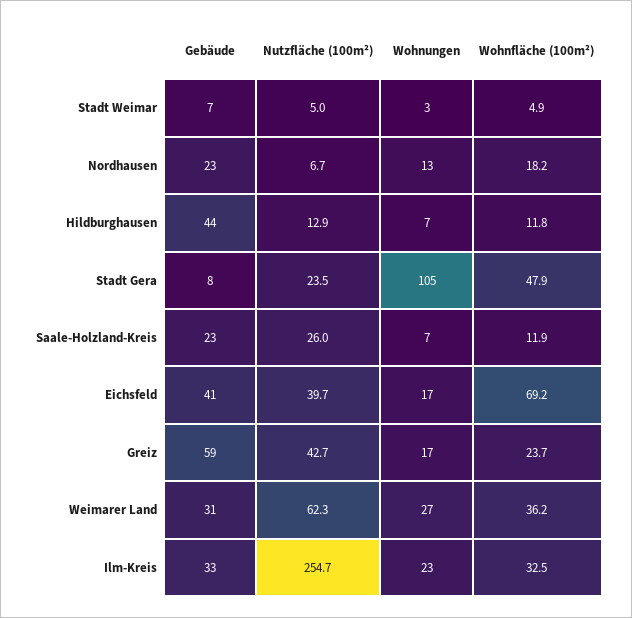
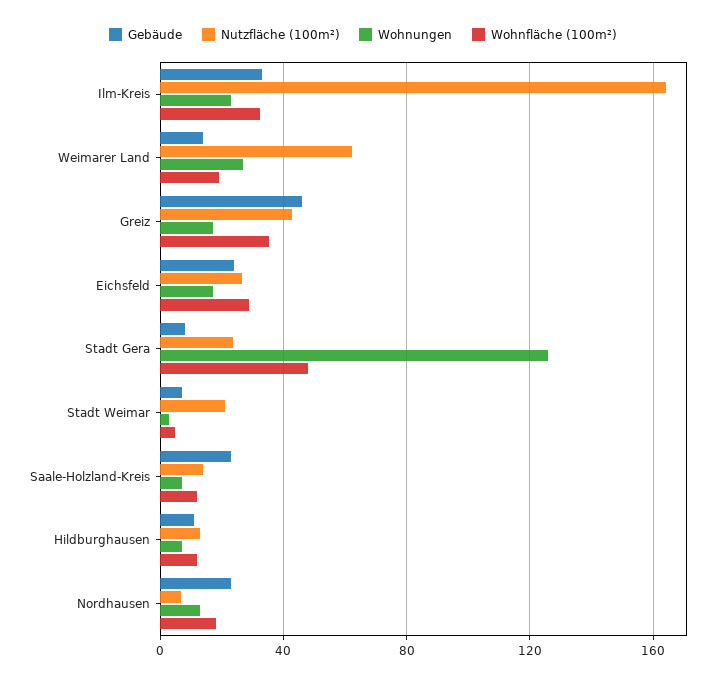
  {
    "Gebäude": {
      "Stadt Weimar": 7,
      "Nordhausen": 23,
-     "Hildburghausen": 44,
+     "Hildburghausen": 10,
      "Stadt Gera": 8,
      "Saale-Holzland-Kreis": 23,
-     "Eichsfeld": 41,
+     "Eichsfeld": 25,
-     "Greiz": 59,
+     "Greiz": 45,
-     "Weimarer Land": 31,
+     "Weimarer Land": 15,
      "Ilm-Kreis": 33
    },
    "Nutzfläche (100m²)": {
-     "Stadt Weimar": 5,
+     "Stadt Weimar": 20,
      "Nordhausen": 6.7,
      "Hildburghausen": 12.9,
      "Stadt Gera": 23.5,
-     "Saale-Holzland-Kreis": 26,
+     "Saale-Holzland-Kreis": 15,
-     "Eichsfeld": 39.7,
+     "Eichsfeld": 25,
      "Greiz": 42.7,
      "Weimarer Land": 62.3,
-     "Ilm-Kreis": 254.7
+     "Ilm-Kreis": 165
    },
    "Wohnungen": {
      "Stadt Weimar": 3,
      "Nordhausen": 13,
      "Hildburghausen": 7,
-     "Stadt Gera": 105,
+     "Stadt Gera": 125,
      "Saale-Holzland-Kreis": 7,
      "Eichsfeld": 17,
      "Greiz": 17,
      "Weimarer Land": 27,
      "Ilm-Kreis": 23
    },
    "Wohnfläche (100m²)": {
      "Stadt Weimar": 4.9,
      "Nordhausen": 18.2,
      "Hildburghausen": 11.8,
      "Stadt Gera": 47.9,
      "Saale-Holzland-Kreis": 11.9,
-     "Eichsfeld": 69.2,
+     "Eichsfeld": 30,
-     "Greiz": 23.7,
+     "Greiz": 35,
-     "Weimarer Land": 36.2,
+     "Weimarer Land": 20,
      "Ilm-Kreis": 32.5
    }
  }

